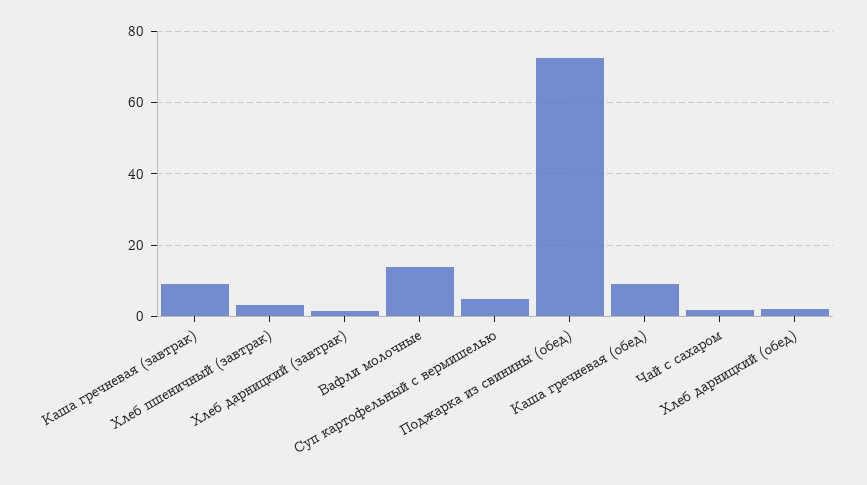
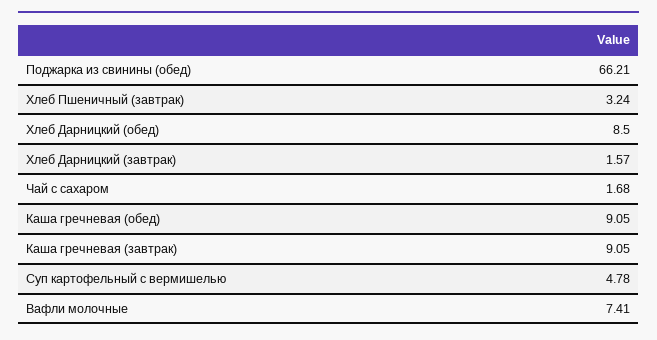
  {
    "Каша гречневая (завтрак)": 9.05,
    "Хлеб пшеничный (завтрак)": 3.24,
    "Хлеб дарницкий (завтрак)": 1.57,
-   "Вафли молочные": 14,
+   "Вафли молочные": 7.41,
    "Суп картофельный с вермишелью": 4.78,
-   "Поджарка из свинины (обед)": 72,
+   "Поджарка из свинины (обед)": 66.21,
    "Каша гречневая (обед)": 9.05,
    "Чай с сахаром": 1.68,
-   "Хлеб дарницкий (обед)": 2
+   "Хлеб дарницкий (обед)": 8.5
  }

